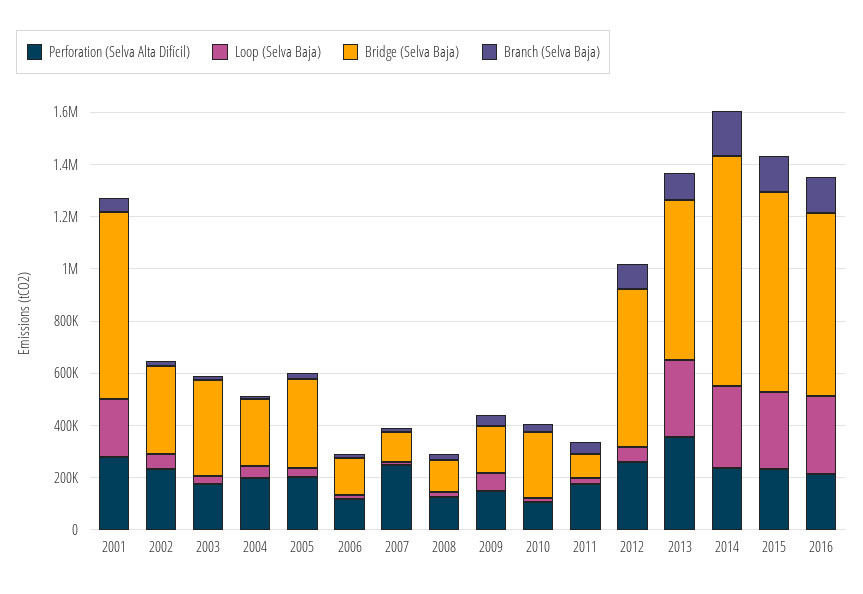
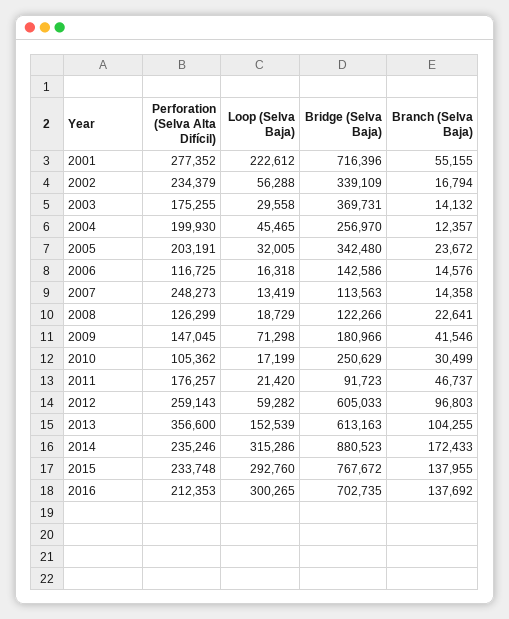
  {
    "Perforation (Selva Alta Difícil)": {
      "2001": 277352,
      "2002": 234379,
      "2003": 175255,
      "2004": 199930,
      "2005": 203191,
      "2006": 116725,
      "2007": 248273,
      "2008": 126299,
      "2009": 147045,
      "2010": 105362,
      "2011": 176257,
      "2012": 259143,
      "2013": 356600,
      "2014": 235246,
      "2015": 233748,
      "2016": 212353
    },
    "Loop (Selva Baja)": {
      "2001": 222612,
      "2002": 56288,
      "2003": 29558,
      "2004": 45465,
      "2005": 32005,
      "2006": 16318,
      "2007": 13419,
      "2008": 18729,
      "2009": 71298,
      "2010": 17199,
      "2011": 21420,
      "2012": 59282,
-     "2013": 300000,
+     "2013": 152539,
      "2014": 315286,
      "2015": 292760,
      "2016": 300265
    },
    "Bridge (Selva Baja)": {
      "2001": 716396,
      "2002": 339109,
      "2003": 369731,
      "2004": 256970,
      "2005": 342480,
      "2006": 142586,
      "2007": 113563,
      "2008": 122266,
      "2009": 180966,
      "2010": 250629,
      "2011": 91723,
      "2012": 605033,
      "2013": 613163,
      "2014": 880523,
      "2015": 767672,
      "2016": 702735
    },
    "Branch (Selva Baja)": {
      "2001": 55155,
      "2002": 16794,
      "2003": 14132,
      "2004": 12357,
      "2005": 23672,
      "2006": 14576,
      "2007": 14358,
      "2008": 22641,
      "2009": 41546,
      "2010": 30499,
      "2011": 46737,
      "2012": 96803,
      "2013": 104255,
      "2014": 172433,
      "2015": 137955,
      "2016": 137692
    }
  }

